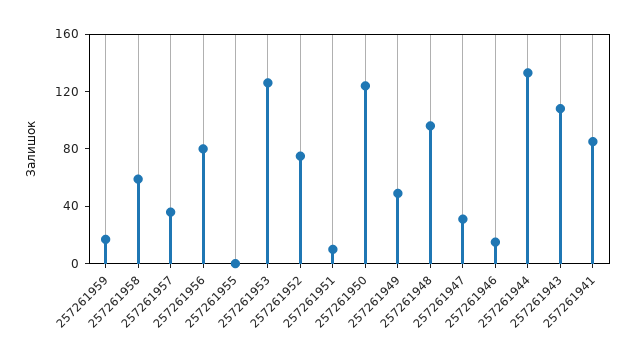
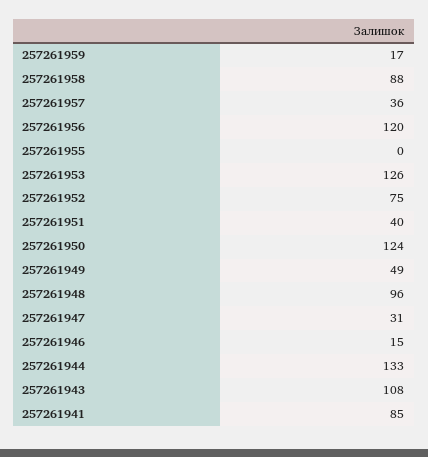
  {
    "257261959": 17,
-   "257261958": 60,
+   "257261958": 88,
    "257261957": 36,
-   "257261956": 80,
+   "257261956": 120,
    "257261955": 0,
    "257261953": 126,
    "257261952": 75,
-   "257261951": 10,
+   "257261951": 40,
    "257261950": 124,
    "257261949": 49,
    "257261948": 96,
    "257261947": 31,
    "257261946": 15,
    "257261944": 133,
    "257261943": 108,
    "257261941": 85
  }

